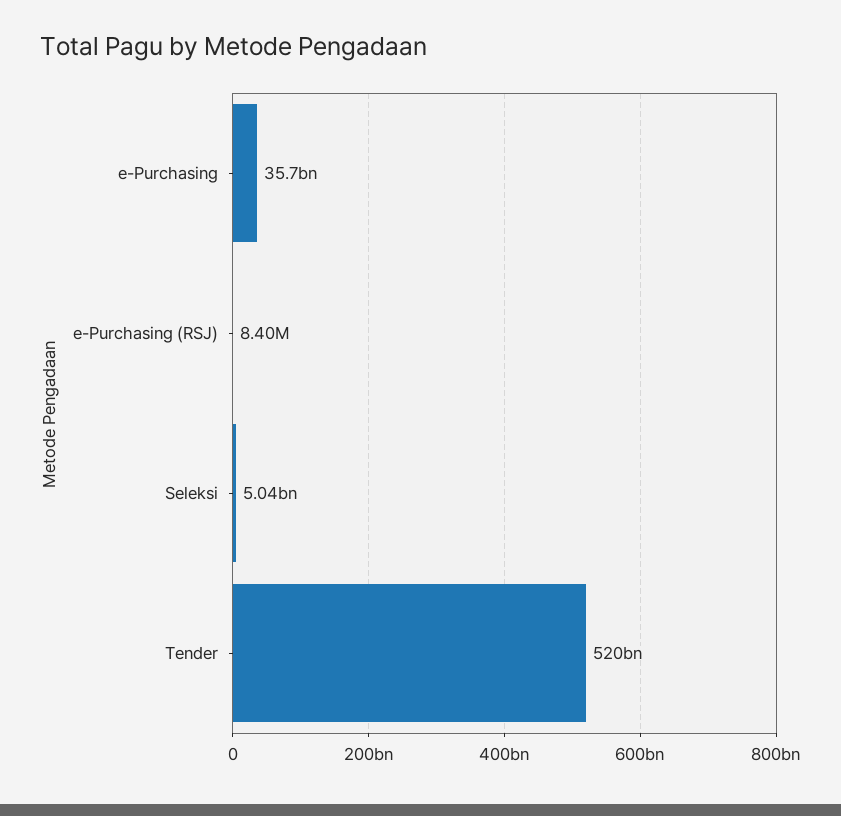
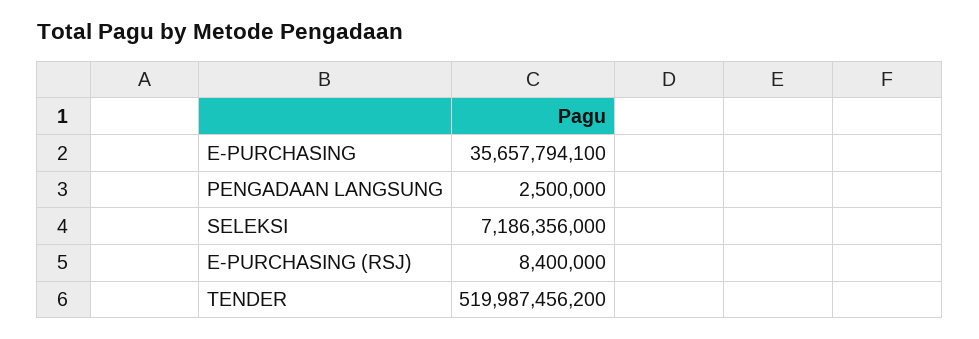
  {
    "e-Purchasing": 35657794100,
    "e-Purchasing (RSJ)": 8400000,
-   "Seleksi": 5040000000,
+   "Seleksi": 7186356000,
-   "Tender": 519987456200
+   "Tender": 519987456200,
+   "PENGADAAN LANGSUNG": 2500000
  }

